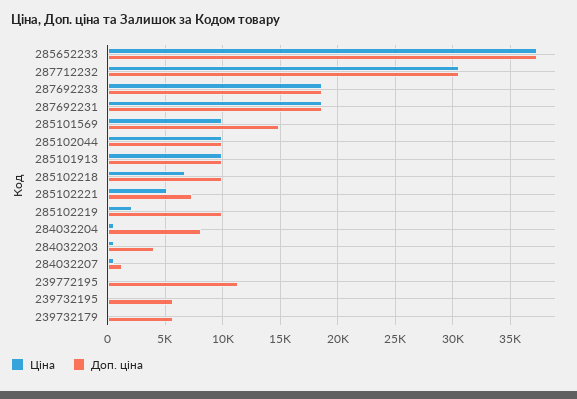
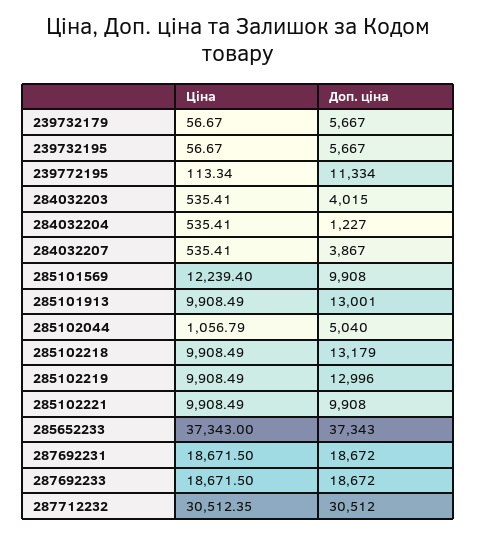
  {
    "Ціна": {
      "285652233": 37343,
      "287712232": 30512.35,
      "287692233": 18671.5,
      "287692231": 18671.5,
-     "285101569": 10000,
+     "285101569": 12239.4,
-     "285102044": 10000,
+     "285102044": 1056.79,
      "285101913": 9908.49,
-     "285102218": 7000,
+     "285102218": 9908.49,
-     "285102221": 5000,
+     "285102221": 9908.49,
-     "285102219": 2000,
+     "285102219": 9908.49,
      "284032204": 535.41,
      "284032203": 535.41,
      "284032207": 535.41,
      "239772195": 113.34,
      "239732195": 56.67,
      "239732179": 56.67
    },
    "Доп. ціна": {
      "285652233": 37343,
      "287712232": 30512,
      "287692233": 18672,
      "287692231": 18672,
-     "285101569": 15000,
+     "285101569": 9908,
-     "285102044": 10000,
+     "285102044": 5040,
-     "285101913": 10000,
+     "285101913": 13001,
-     "285102218": 10000,
+     "285102218": 13179,
-     "285102221": 7000,
+     "285102221": 9908,
-     "285102219": 10000,
+     "285102219": 12996,
-     "284032204": 8000,
+     "284032204": 1227,
      "284032203": 4015,
-     "284032207": 1000,
+     "284032207": 3867,
      "239772195": 11334,
      "239732195": 5667,
      "239732179": 5667
    }
  }

